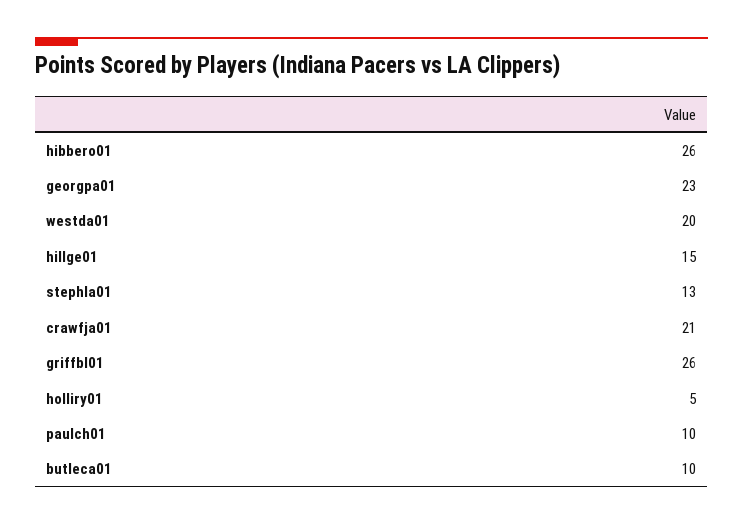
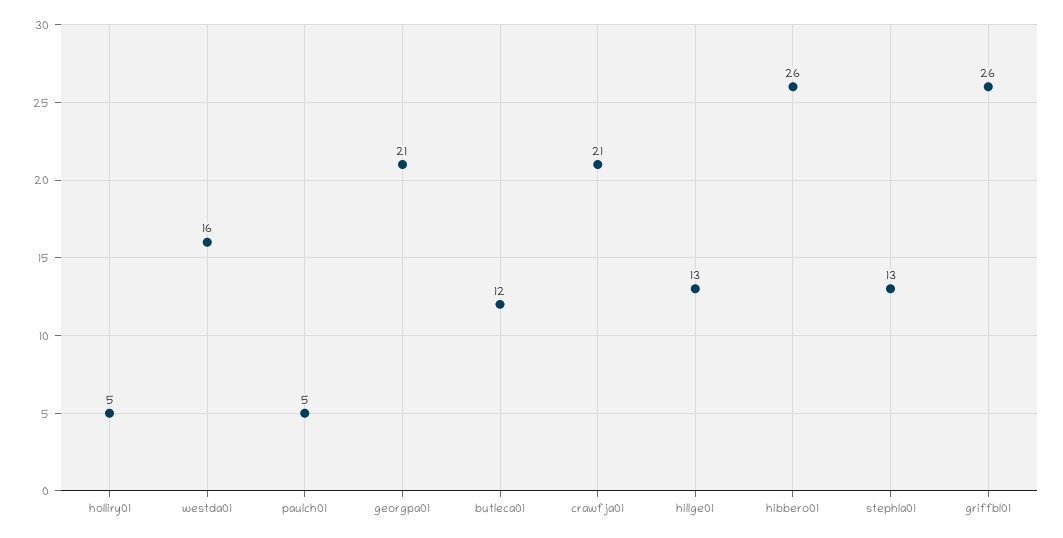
  {
    "hibbero01": 26,
-   "georgpa01": 23,
+   "georgpa01": 21,
-   "westda01": 20,
+   "westda01": 16,
-   "hillge01": 15,
+   "hillge01": 13,
    "stephla01": 13,
    "crawfja01": 21,
    "griffbl01": 26,
    "holliry01": 5,
-   "paulch01": 10,
+   "paulch01": 5,
-   "butleca01": 10
+   "butleca01": 12
  }

